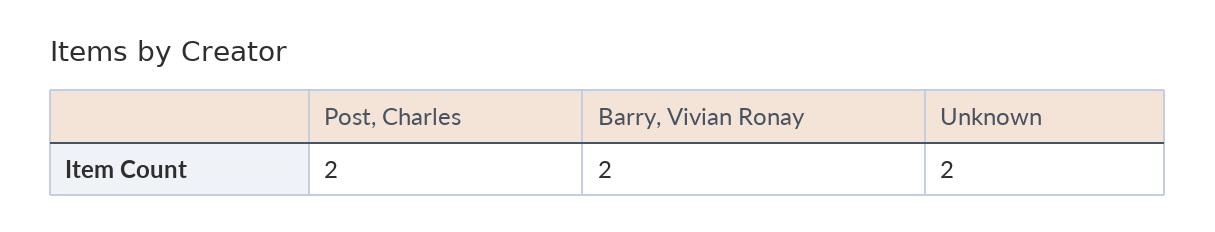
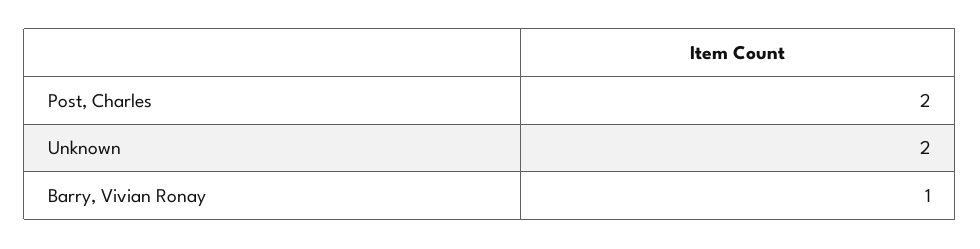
  {
    "Post, Charles": 2,
-   "Barry, Vivian Ronay": 2,
+   "Barry, Vivian Ronay": 1,
    "Unknown": 2
  }

